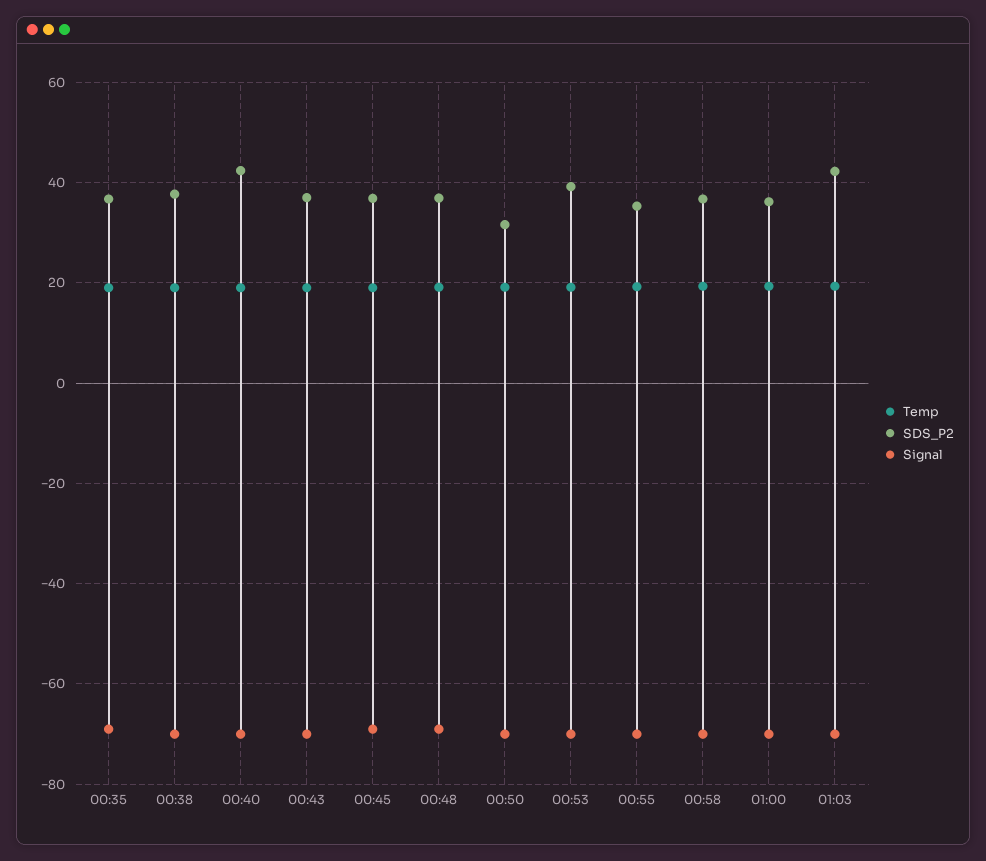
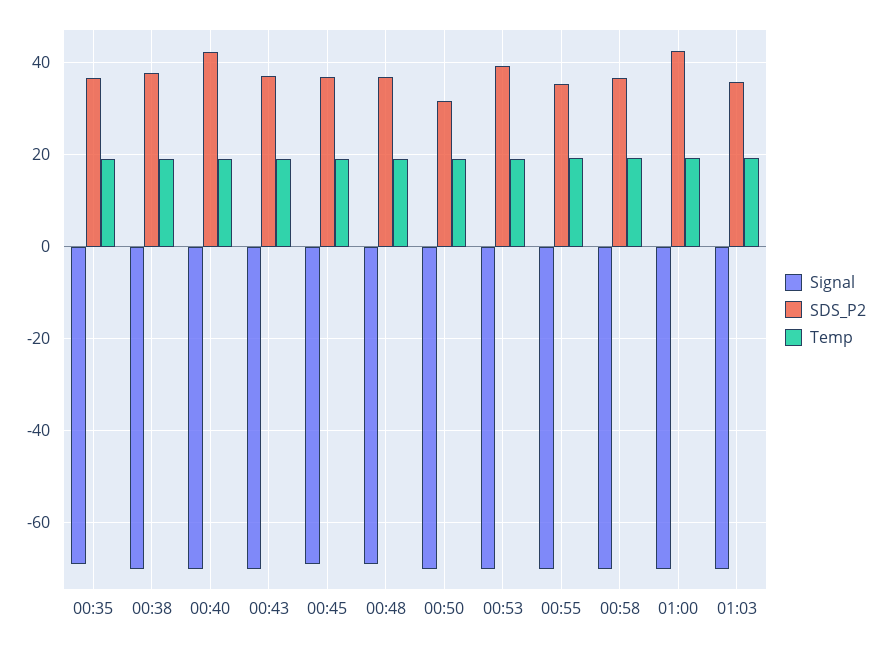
  {
    "Temp": {
      "00:35": 20,
      "00:38": 20,
      "00:40": 20,
      "00:43": 20,
      "00:45": 20,
      "00:48": 20,
      "00:50": 20,
      "00:53": 20,
      "00:55": 20,
      "00:58": 20,
      "01:00": 20,
      "01:03": 20
    },
    "SDS_P2": {
      "00:35": 36,
      "00:38": 38,
      "00:40": 42,
      "00:43": 36,
      "00:45": 36,
      "00:48": 36,
      "00:50": 32,
      "00:53": 40,
      "00:55": 36,
      "00:58": 36,
-     "01:00": 36,
+     "01:00": 42,
-     "01:03": 42
+     "01:03": 36
    },
    "Signal": {
      "00:35": -70,
      "00:38": -70,
      "00:40": -70,
      "00:43": -70,
      "00:45": -70,
      "00:48": -70,
      "00:50": -70,
      "00:53": -70,
      "00:55": -70,
      "00:58": -70,
      "01:00": -70,
      "01:03": -70
    }
  }

